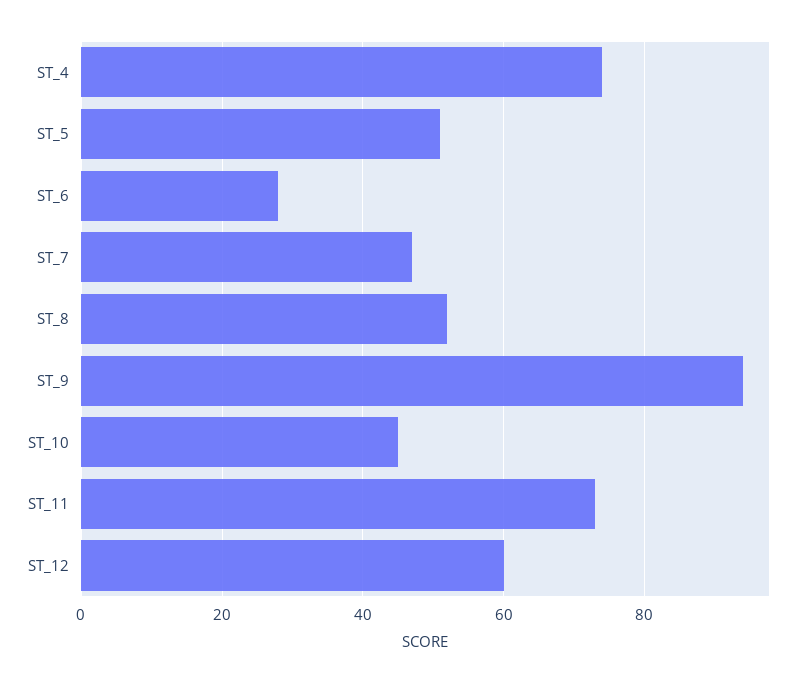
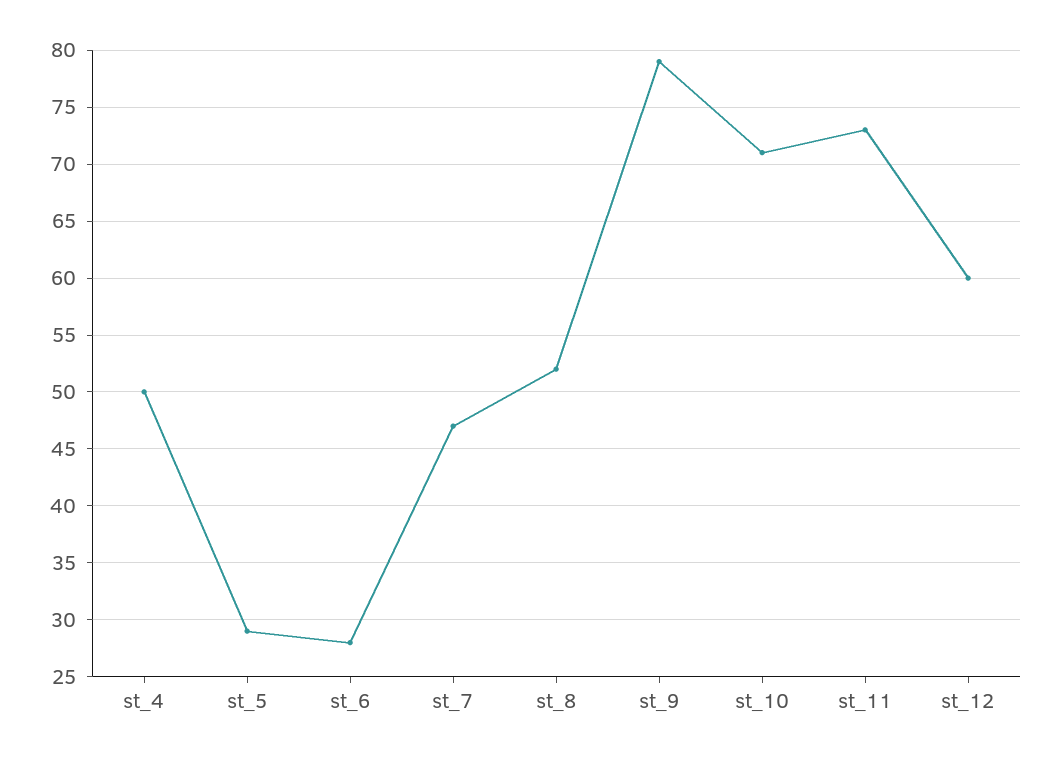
  {
-   "ST_4": 75,
+   "ST_4": 50,
-   "ST_5": 50,
+   "ST_5": 29,
    "ST_6": 28,
    "ST_7": 47,
    "ST_8": 52,
-   "ST_9": 95,
+   "ST_9": 79,
-   "ST_10": 45,
+   "ST_10": 71,
    "ST_11": 73,
    "ST_12": 60
  }

